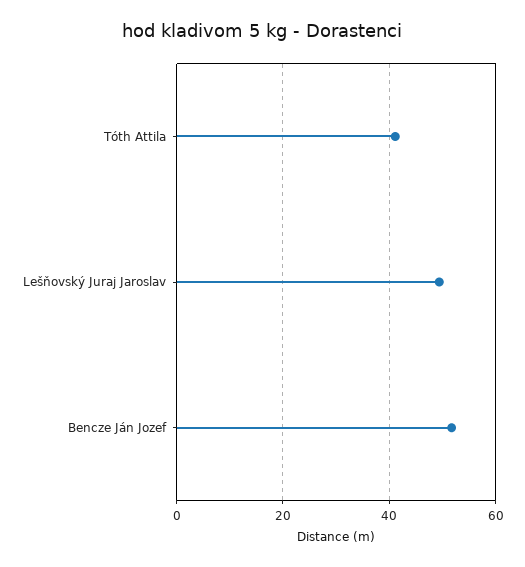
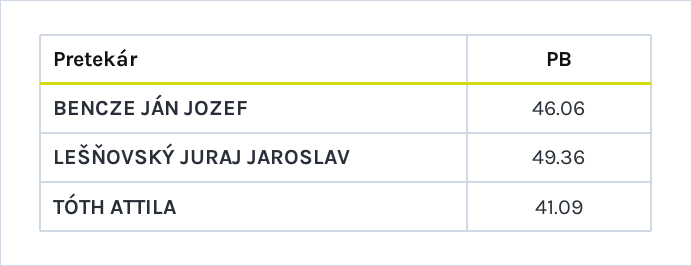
  {
    "Tóth Attila": 41.09,
    "Lešňovský Juraj Jaroslav": 49.36,
-   "Bencze Ján Jozef": 52
+   "Bencze Ján Jozef": 46.06
  }

